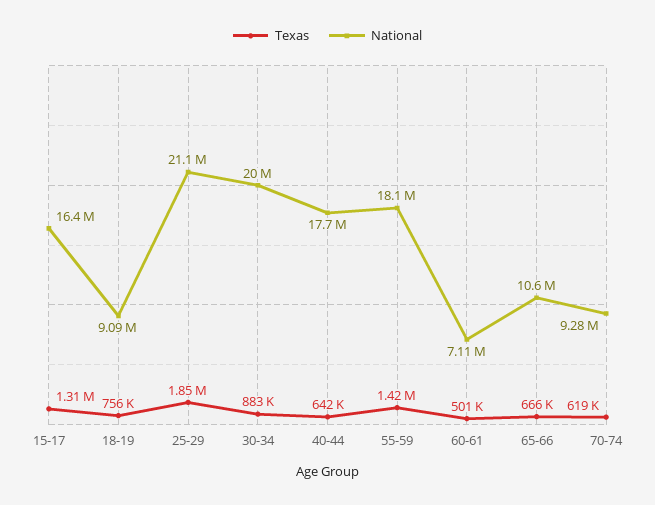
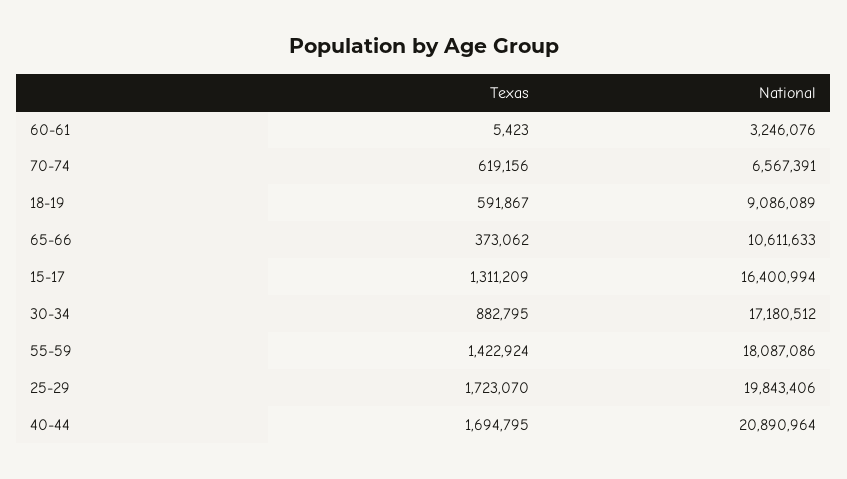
  {
    "Texas": {
      "15-17": 1311209,
-     "18-19": 756000,
+     "18-19": 591867,
-     "25-29": 1850000,
+     "25-29": 1723070,
      "30-34": 882795,
-     "40-44": 642000,
+     "40-44": 1694795,
      "55-59": 1422924,
-     "60-61": 501000,
+     "60-61": 5423,
-     "65-66": 666000,
+     "65-66": 373062,
      "70-74": 619156
    },
    "National": {
      "15-17": 16400994,
      "18-19": 9086089,
-     "25-29": 21100000,
+     "25-29": 19843406,
-     "30-34": 20000000,
+     "30-34": 17180512,
-     "40-44": 17700000,
+     "40-44": 20890964,
      "55-59": 18087086,
-     "60-61": 7110000,
+     "60-61": 3246076,
      "65-66": 10611633,
-     "70-74": 9280000
+     "70-74": 6567391
    }
  }

